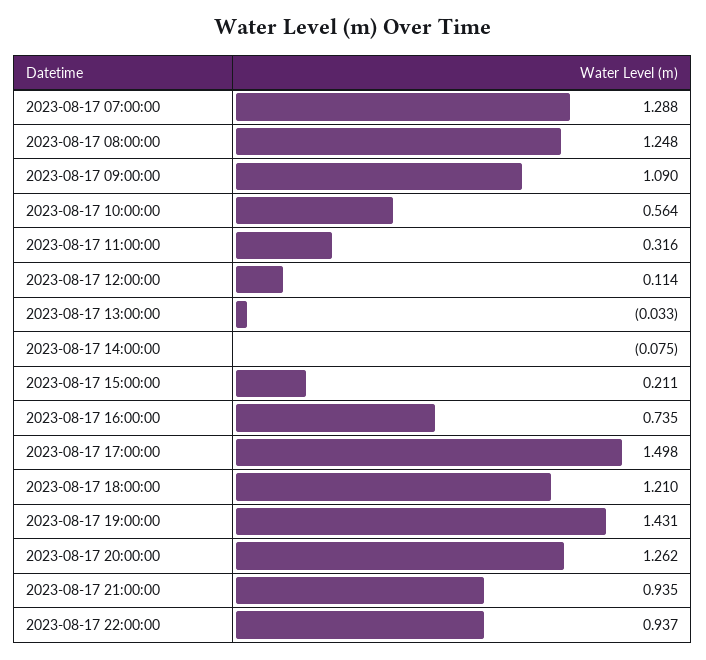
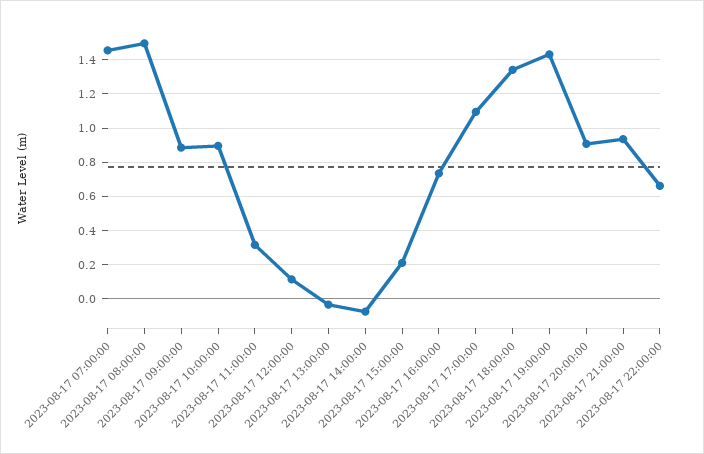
  {
-   "2023-08-17 07:00:00": 1.288,
+   "2023-08-17 07:00:00": 1.45,
-   "2023-08-17 08:00:00": 1.248,
+   "2023-08-17 08:00:00": 1.5,
-   "2023-08-17 09:00:00": 1.09,
+   "2023-08-17 09:00:00": 0.9,
-   "2023-08-17 10:00:00": 0.564,
+   "2023-08-17 10:00:00": 0.9,
    "2023-08-17 11:00:00": 0.316,
    "2023-08-17 12:00:00": 0.114,
    "2023-08-17 13:00:00": -0.033,
    "2023-08-17 14:00:00": -0.075,
    "2023-08-17 15:00:00": 0.211,
    "2023-08-17 16:00:00": 0.735,
-   "2023-08-17 17:00:00": 1.498,
+   "2023-08-17 17:00:00": 1.1,
-   "2023-08-17 18:00:00": 1.21,
+   "2023-08-17 18:00:00": 1.35,
    "2023-08-17 19:00:00": 1.431,
-   "2023-08-17 20:00:00": 1.262,
+   "2023-08-17 20:00:00": 0.9,
    "2023-08-17 21:00:00": 0.935,
-   "2023-08-17 22:00:00": 0.937
+   "2023-08-17 22:00:00": 0.65
  }

